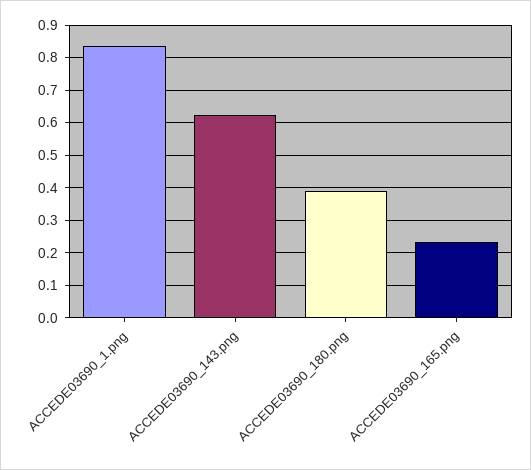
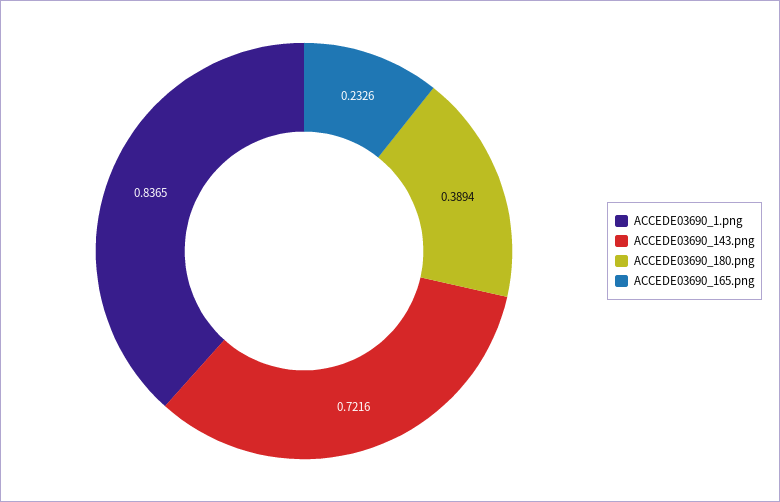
  {
    "ACCEDE03690_1.png": 0.8365,
-   "ACCEDE03690_143.png": 0.62,
+   "ACCEDE03690_143.png": 0.7216,
    "ACCEDE03690_180.png": 0.3894,
    "ACCEDE03690_165.png": 0.2326
  }

